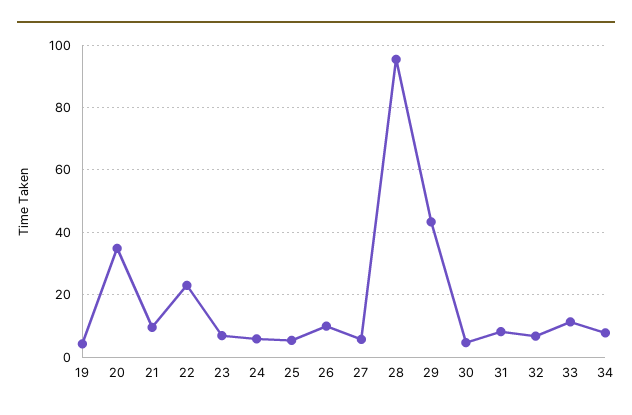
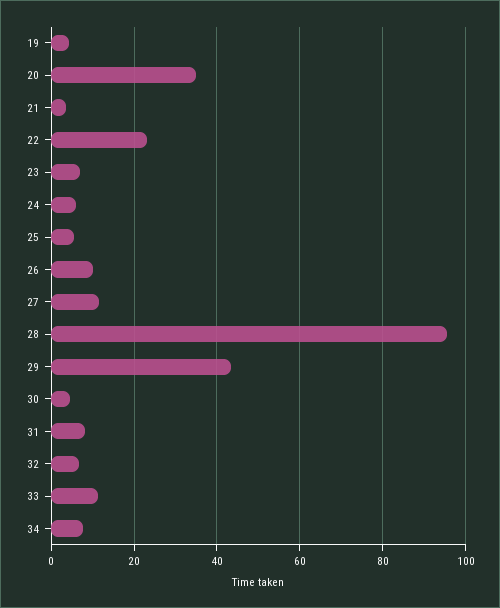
  {
    "19": 4,
    "20": 34,
-   "21": 10,
+   "21": 4,
    "22": 24,
    "23": 6,
    "24": 6,
    "25": 6,
    "26": 10,
-   "27": 6,
+   "27": 12,
    "28": 96,
    "29": 44,
    "30": 4,
    "31": 8,
    "32": 6,
    "33": 12,
    "34": 8
  }

